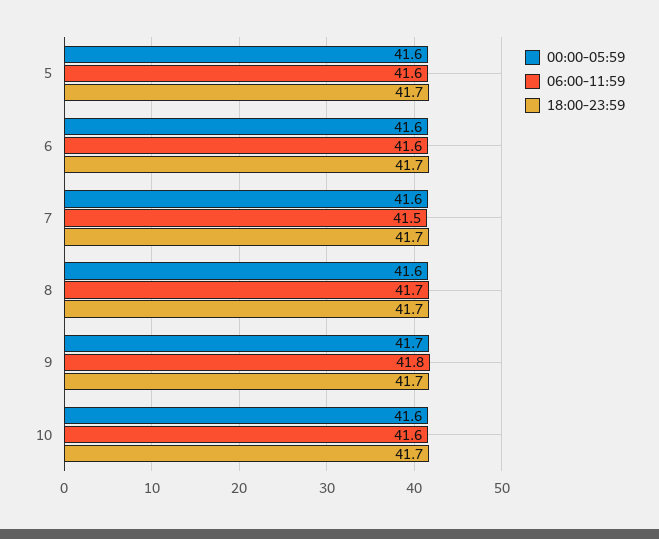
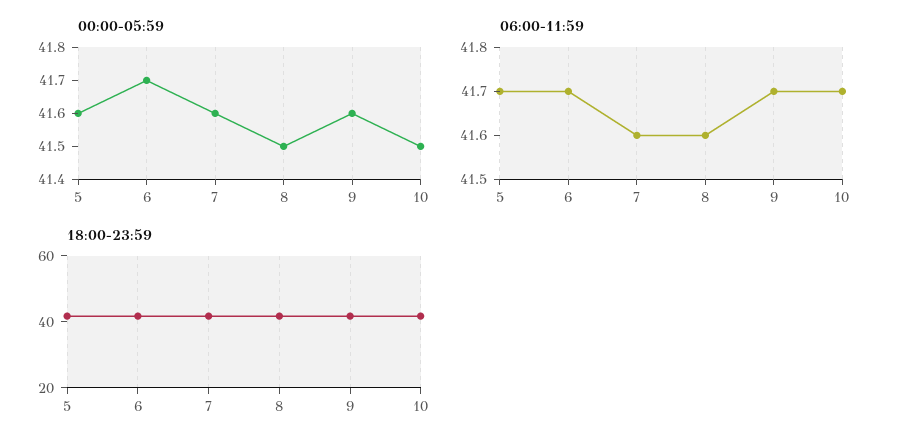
  {
    "00:00-05:59": {
      "5": 41.6,
-     "6": 41.6,
+     "6": 41.7,
      "7": 41.6,
-     "8": 41.6,
+     "8": 41.5,
-     "9": 41.7,
+     "9": 41.6,
-     "10": 41.6
+     "10": 41.5
    },
    "06:00-11:59": {
-     "5": 41.6,
+     "5": 41.7,
-     "6": 41.6,
+     "6": 41.7,
-     "7": 41.5,
+     "7": 41.6,
-     "8": 41.7,
+     "8": 41.6,
-     "9": 41.8,
+     "9": 41.7,
-     "10": 41.6
+     "10": 41.7
    },
    "18:00-23:59": {
      "5": 41.7,
      "6": 41.7,
      "7": 41.7,
      "8": 41.7,
      "9": 41.7,
      "10": 41.7
    }
  }

